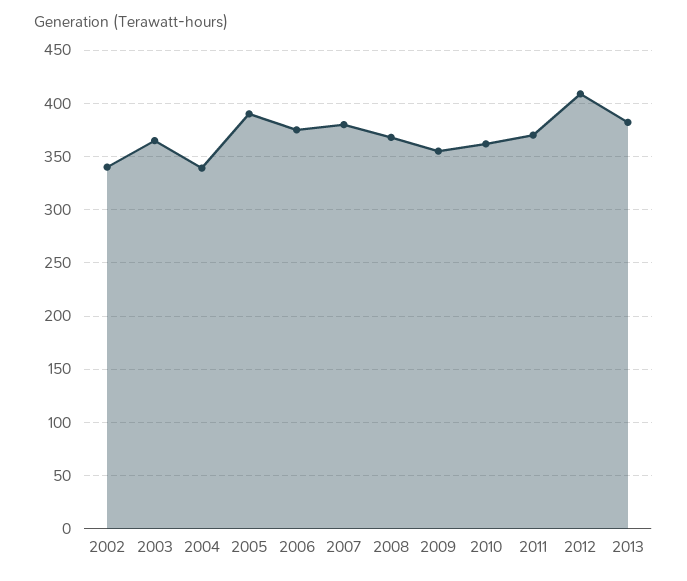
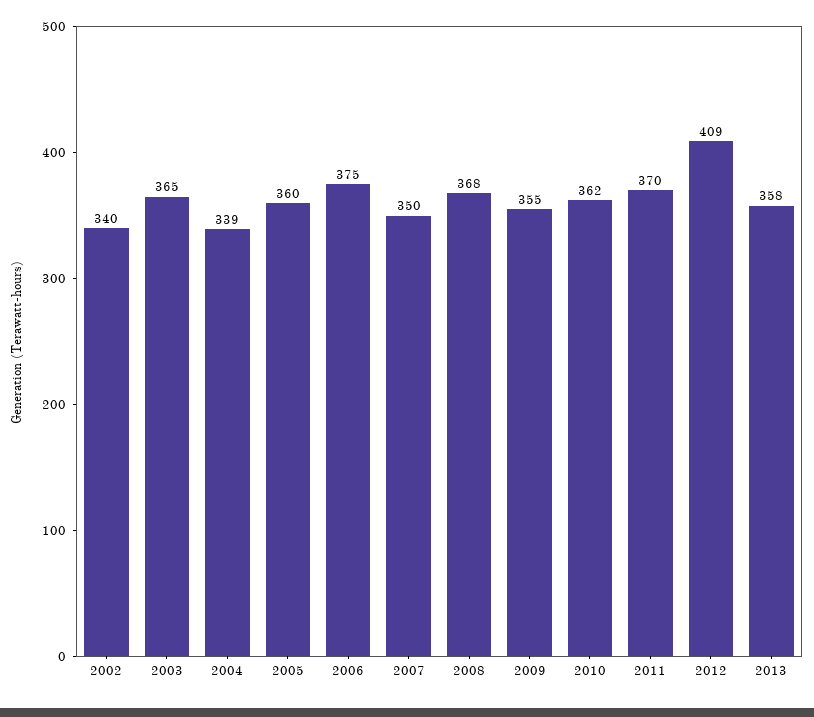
  {
    "2002": 340,
    "2003": 365,
    "2004": 339,
-   "2005": 390,
+   "2005": 360,
    "2006": 375,
-   "2007": 380,
+   "2007": 350,
    "2008": 368,
    "2009": 355,
    "2010": 362,
    "2011": 370,
    "2012": 409,
-   "2013": 380
+   "2013": 358
  }

